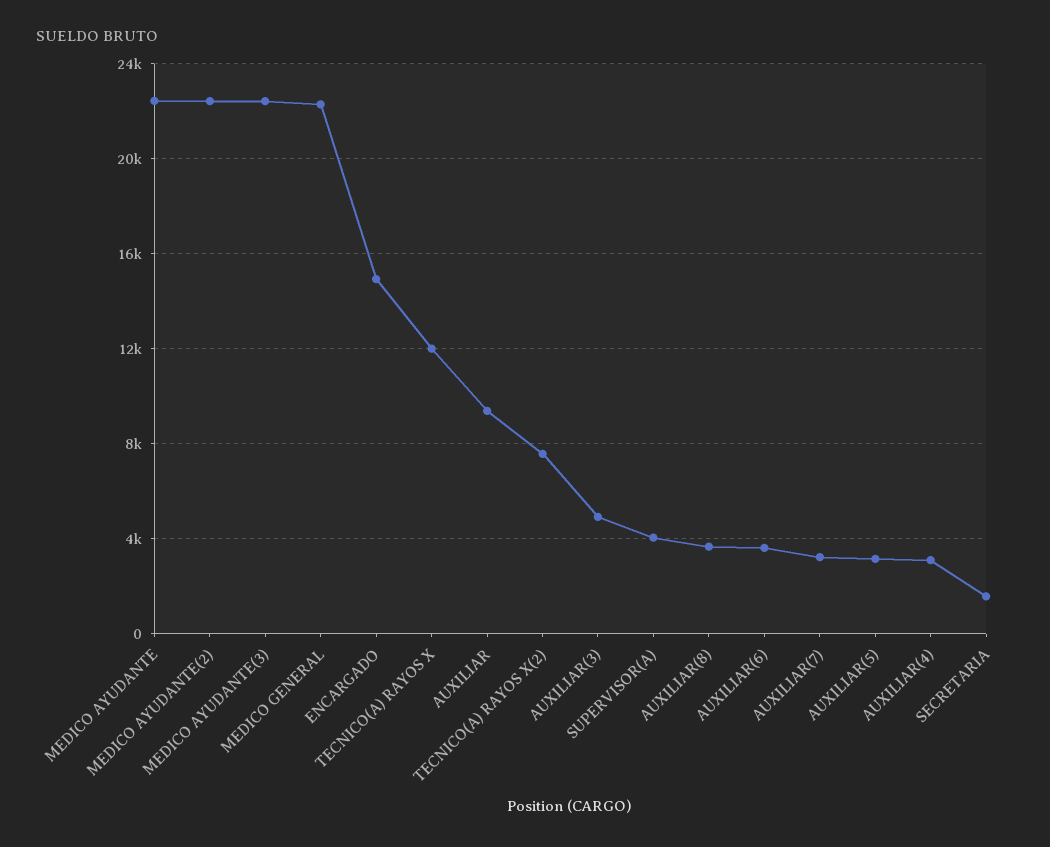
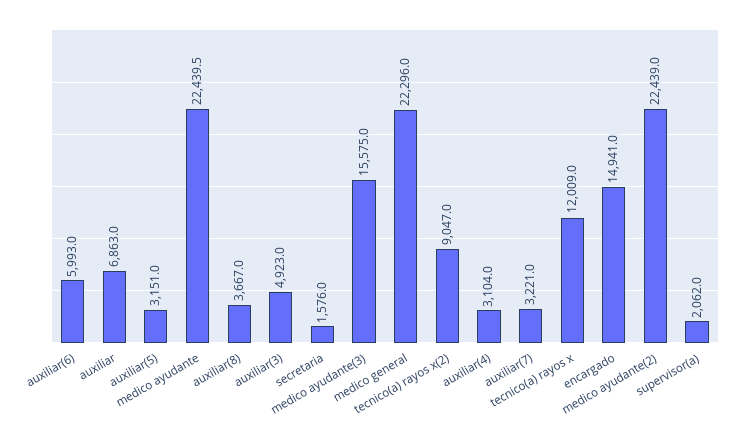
  {
    "MEDICO AYUDANTE": 22439.5,
    "MEDICO AYUDANTE(2)": 22439,
-   "MEDICO AYUDANTE(3)": 22500,
+   "MEDICO AYUDANTE(3)": 15575,
    "MEDICO GENERAL": 22296,
    "ENCARGADO": 14941,
    "TECNICO(A) RAYOS X": 12009,
-   "AUXILIAR": 9500,
+   "AUXILIAR": 6863,
-   "TECNICO(A) RAYOS X(2)": 7500,
+   "TECNICO(A) RAYOS X(2)": 9047,
    "AUXILIAR(3)": 4923,
-   "SUPERVISOR(A)": 4000,
+   "SUPERVISOR(A)": 2062,
    "AUXILIAR(8)": 3667,
-   "AUXILIAR(6)": 3500,
+   "AUXILIAR(6)": 5993,
    "AUXILIAR(7)": 3221,
    "AUXILIAR(5)": 3151,
    "AUXILIAR(4)": 3104,
    "SECRETARIA": 1576
  }

